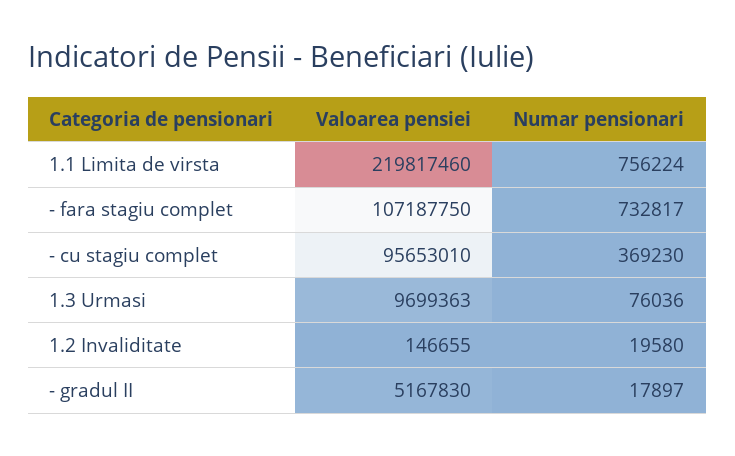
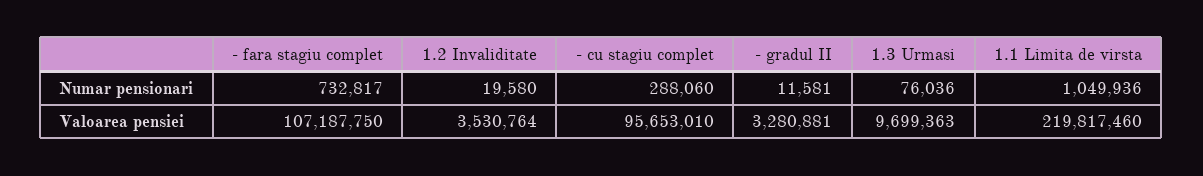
  {
    "Valoarea pensiei": {
      "1.1 Limita de virsta": 219817460,
      "- fara stagiu complet": 107187750,
      "- cu stagiu complet": 95653010,
      "1.3 Urmasi": 9699363,
-     "1.2 Invaliditate": 146655,
+     "1.2 Invaliditate": 3530764,
-     "- gradul II": 5167830
+     "- gradul II": 3280881
    },
    "Numar pensionari": {
-     "1.1 Limita de virsta": 756224,
+     "1.1 Limita de virsta": 1049936,
      "- fara stagiu complet": 732817,
-     "- cu stagiu complet": 369230,
+     "- cu stagiu complet": 288060,
      "1.3 Urmasi": 76036,
      "1.2 Invaliditate": 19580,
-     "- gradul II": 17897
+     "- gradul II": 11581
    }
  }

